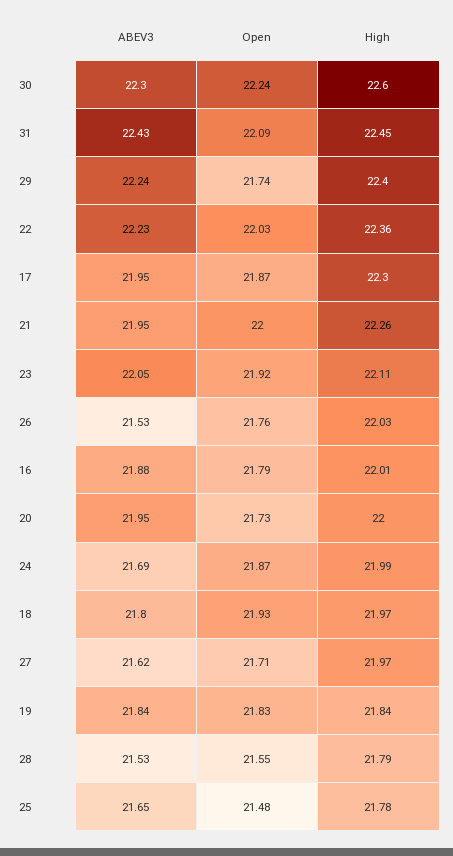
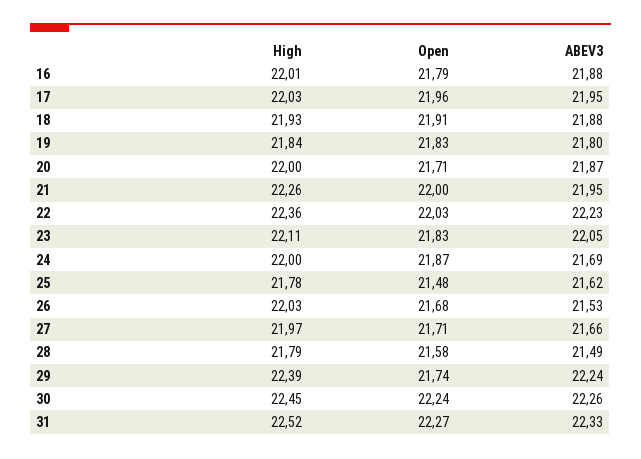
  {
    "ABEV3": {
-     "30": 22.3,
+     "30": 22.26,
-     "31": 22.43,
+     "31": 22.33,
      "29": 22.24,
      "22": 22.23,
      "17": 21.95,
      "21": 21.95,
      "23": 22.05,
      "26": 21.53,
      "16": 21.88,
-     "20": 21.95,
+     "20": 21.87,
      "24": 21.69,
-     "18": 21.8,
+     "18": 21.88,
-     "27": 21.62,
+     "27": 21.66,
-     "19": 21.84,
+     "19": 21.8,
-     "28": 21.53,
+     "28": 21.49,
-     "25": 21.65
+     "25": 21.62
    },
    "Open": {
      "30": 22.24,
-     "31": 22.09,
+     "31": 22.27,
      "29": 21.74,
      "22": 22.03,
-     "17": 21.87,
+     "17": 21.96,
      "21": 22,
-     "23": 21.92,
+     "23": 21.83,
-     "26": 21.76,
+     "26": 21.68,
      "16": 21.79,
-     "20": 21.73,
+     "20": 21.71,
      "24": 21.87,
-     "18": 21.93,
+     "18": 21.91,
      "27": 21.71,
      "19": 21.83,
-     "28": 21.55,
+     "28": 21.58,
      "25": 21.48
    },
    "High": {
-     "30": 22.6,
+     "30": 22.45,
-     "31": 22.45,
+     "31": 22.52,
-     "29": 22.4,
+     "29": 22.39,
      "22": 22.36,
-     "17": 22.3,
+     "17": 22.03,
      "21": 22.26,
      "23": 22.11,
      "26": 22.03,
      "16": 22.01,
      "20": 22,
-     "24": 21.99,
+     "24": 22,
-     "18": 21.97,
+     "18": 21.93,
      "27": 21.97,
      "19": 21.84,
      "28": 21.79,
      "25": 21.78
    }
  }

